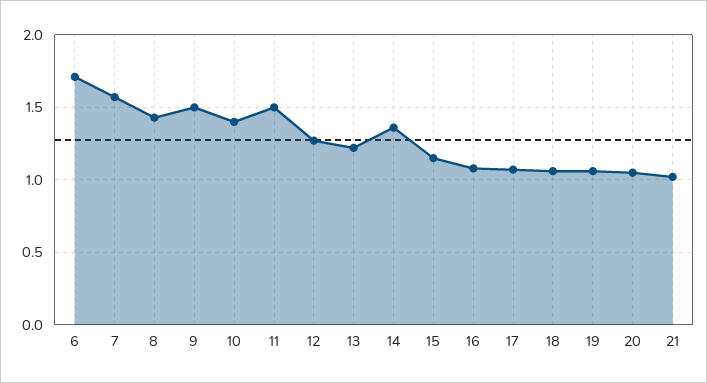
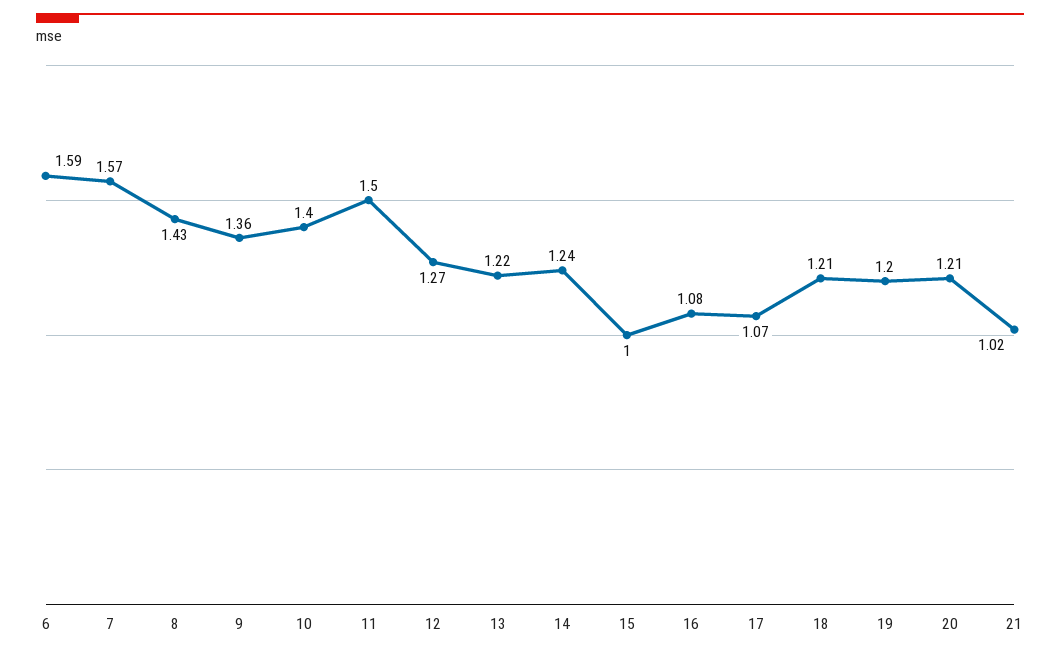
  {
-   "6": 1.7,
+   "6": 1.59,
    "7": 1.57,
    "8": 1.43,
-   "9": 1.5,
+   "9": 1.36,
    "10": 1.4,
    "11": 1.5,
    "12": 1.27,
    "13": 1.22,
-   "14": 1.35,
+   "14": 1.24,
-   "15": 1.15,
+   "15": 1,
    "16": 1.08,
    "17": 1.07,
-   "18": 1.05,
+   "18": 1.21,
-   "19": 1.05,
+   "19": 1.2,
-   "20": 1.05,
+   "20": 1.21,
    "21": 1.02
  }

